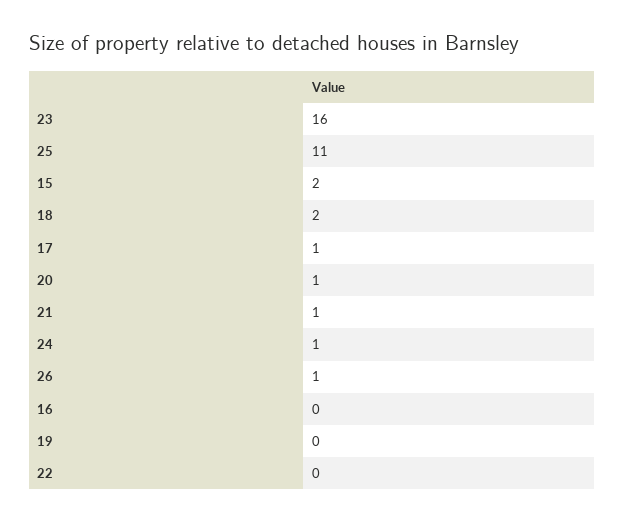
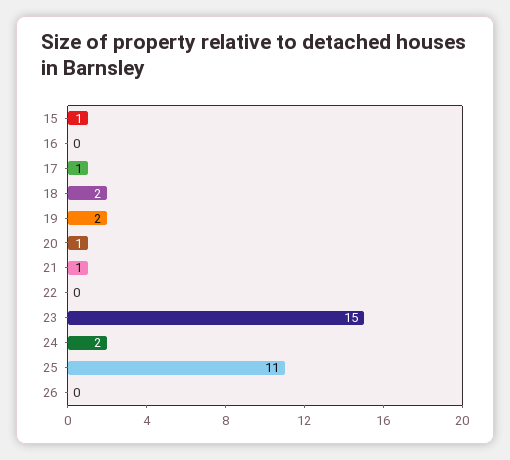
  {
-   "23": 16,
+   "23": 15,
    "25": 11,
-   "15": 2,
+   "15": 1,
    "18": 2,
    "17": 1,
    "20": 1,
    "21": 1,
-   "24": 1,
+   "24": 2,
-   "26": 1,
+   "26": 0,
    "16": 0,
-   "19": 0,
+   "19": 2,
    "22": 0
  }

